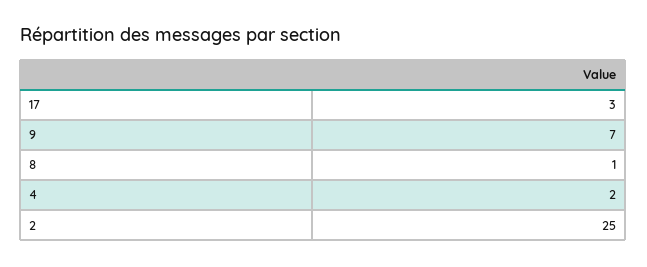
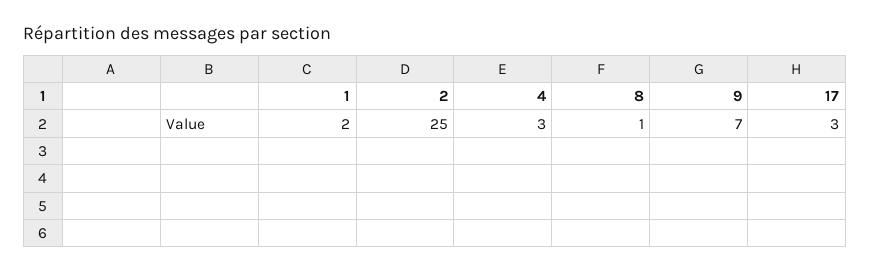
  {
    "17": 3,
    "9": 7,
    "8": 1,
-   "4": 2,
+   "4": 3,
-   "2": 25
+   "2": 25,
+   "1": 2
  }

